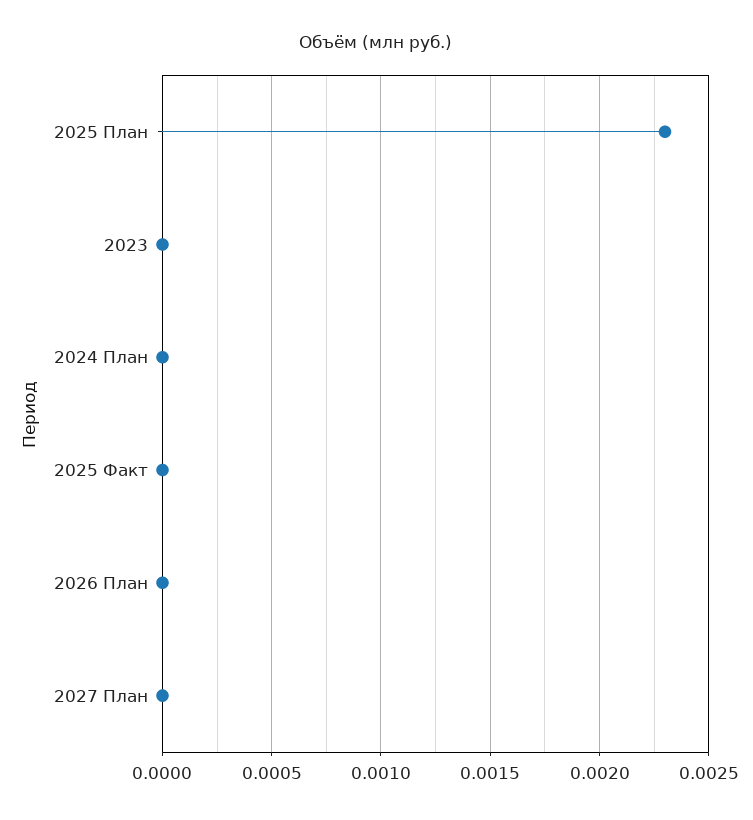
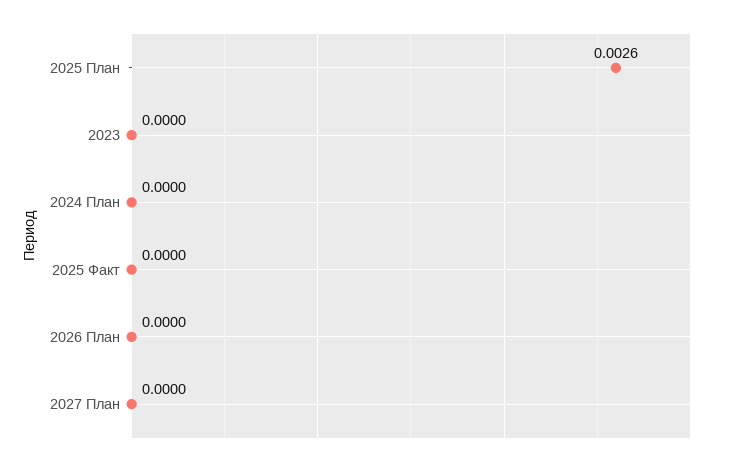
  {
-   "2025 План": 0.0023,
+   "2025 План": 0.0026,
    "2023": 0,
    "2024 План": 0,
    "2025 Факт": 0,
    "2026 План": 0,
    "2027 План": 0
  }

